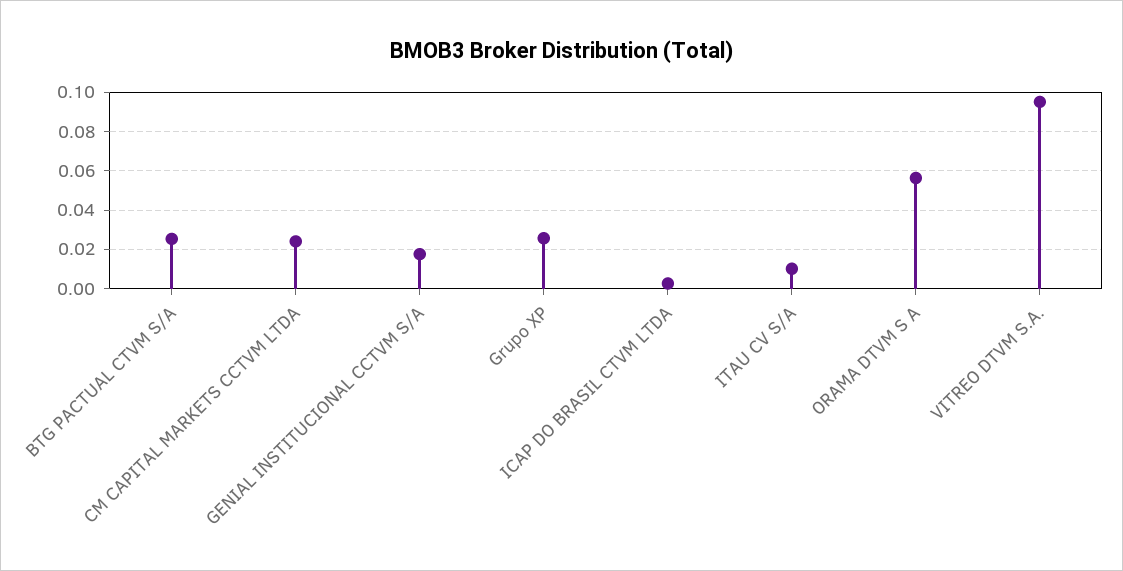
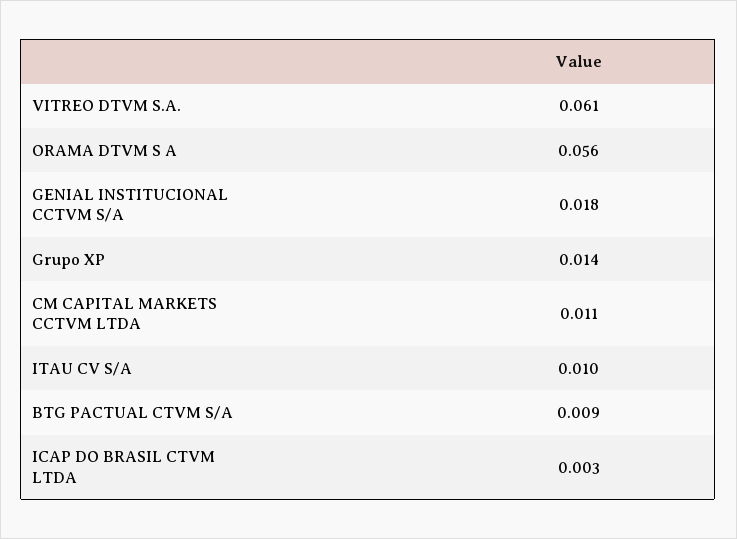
  {
-   "BTG PACTUAL CTVM S/A": 0.025,
+   "BTG PACTUAL CTVM S/A": 0.009,
-   "CM CAPITAL MARKETS CCTVM LTDA": 0.025,
+   "CM CAPITAL MARKETS CCTVM LTDA": 0.011,
    "GENIAL INSTITUCIONAL CCTVM S/A": 0.018,
-   "Grupo XP": 0.025,
+   "Grupo XP": 0.014,
    "ICAP DO BRASIL CTVM LTDA": 0.003,
    "ITAU CV S/A": 0.01,
    "ORAMA DTVM S A": 0.056,
-   "VITREO DTVM S.A.": 0.095
+   "VITREO DTVM S.A.": 0.061
  }

